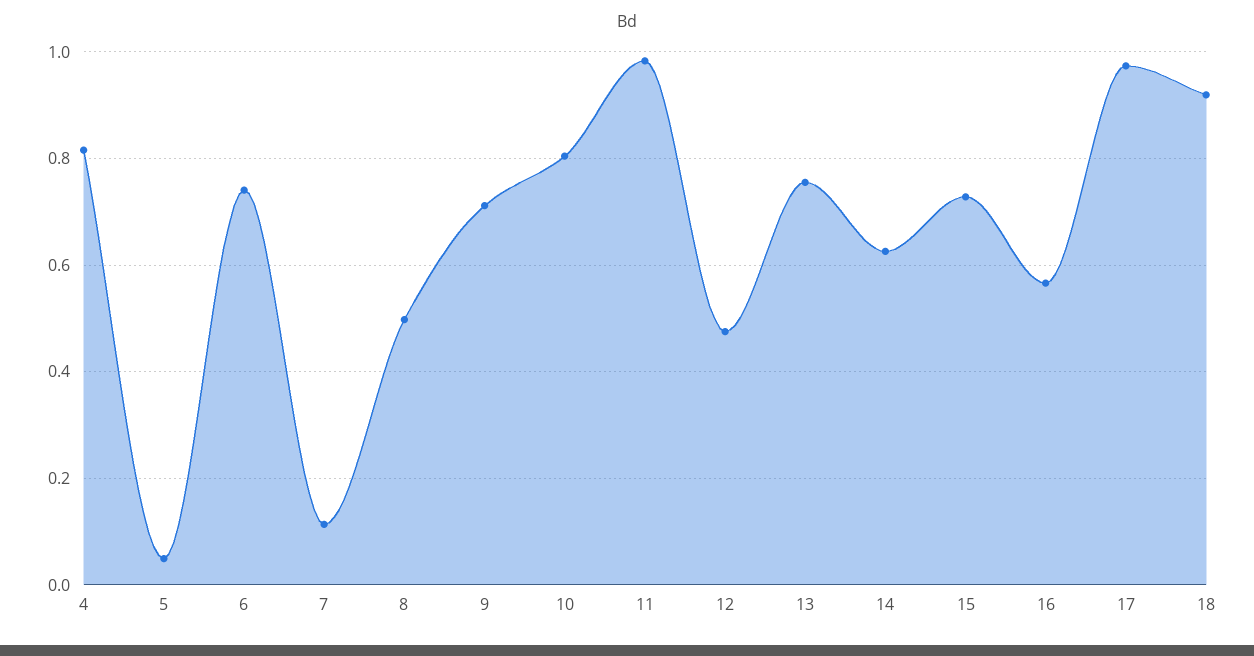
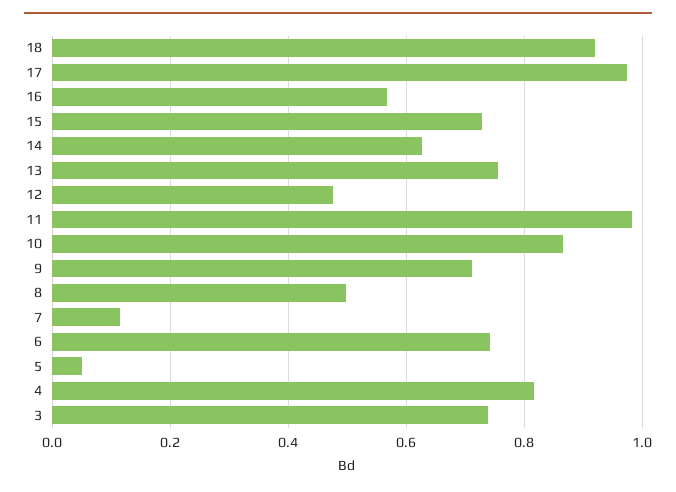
  {
    "4": 0.82,
    "5": 0.04,
    "6": 0.74,
    "7": 0.12,
    "8": 0.5,
    "9": 0.72,
-   "10": 0.8,
+   "10": 0.86,
    "11": 0.98,
    "12": 0.48,
    "13": 0.76,
    "14": 0.62,
    "15": 0.72,
    "16": 0.56,
    "17": 0.98,
-   "18": 0.92
+   "18": 0.92,
+   "3": 0.74
  }

